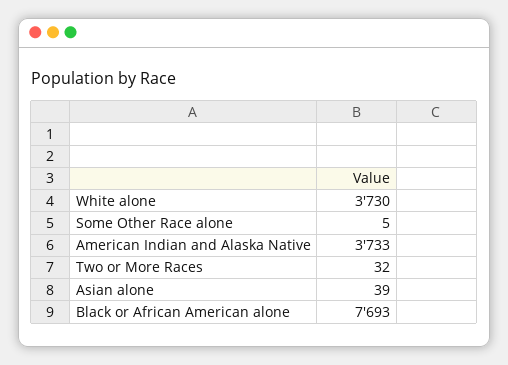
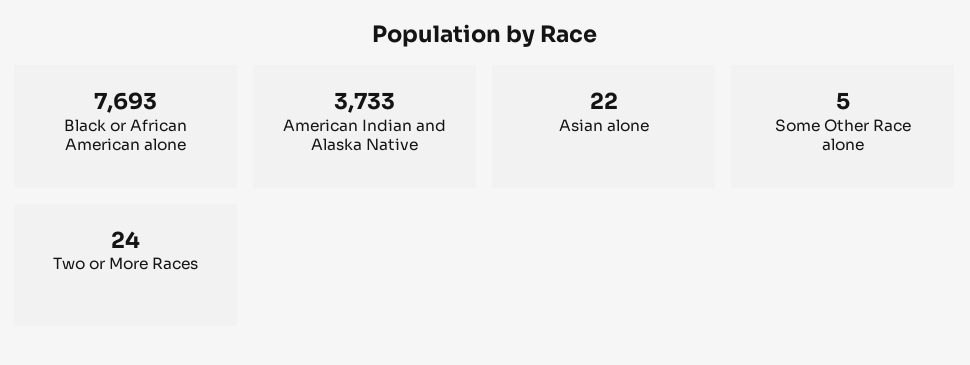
  {
-   "White alone": 3730,
    "Some Other Race alone": 5,
    "American Indian and Alaska Native": 3733,
-   "Two or More Races": 32,
+   "Two or More Races": 24,
-   "Asian alone": 39,
+   "Asian alone": 22,
    "Black or African American alone": 7693
  }

